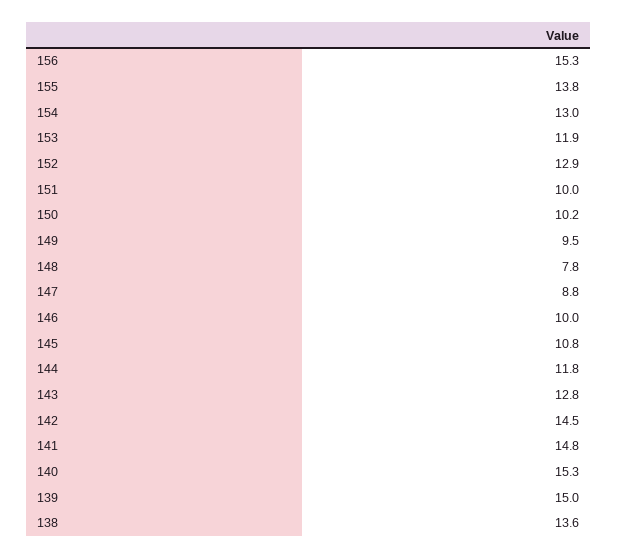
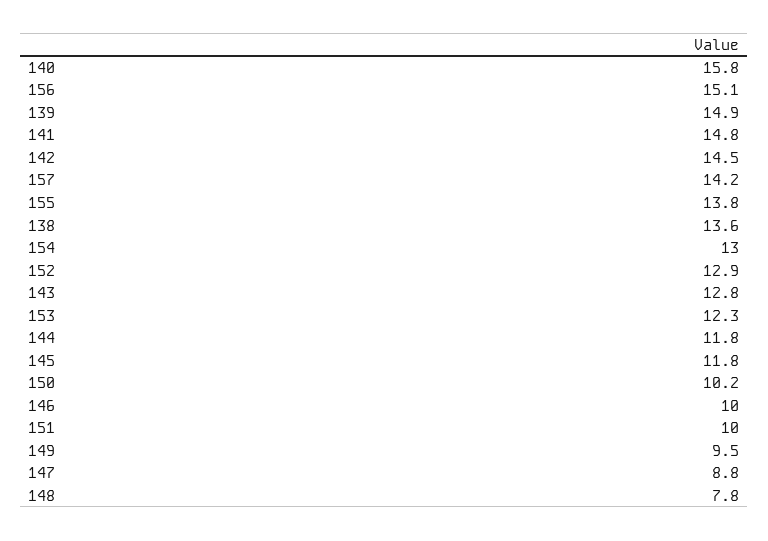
  {
-   "156": 15.3,
+   "156": 15.1,
    "155": 13.8,
    "154": 13,
-   "153": 11.9,
+   "153": 12.3,
    "152": 12.9,
    "151": 10,
    "150": 10.2,
    "149": 9.5,
    "148": 7.8,
    "147": 8.8,
    "146": 10,
-   "145": 10.8,
+   "145": 11.8,
    "144": 11.8,
    "143": 12.8,
    "142": 14.5,
    "141": 14.8,
-   "140": 15.3,
+   "140": 15.8,
-   "139": 15,
+   "139": 14.9,
-   "138": 13.6
+   "138": 13.6,
+   "157": 14.2
  }

